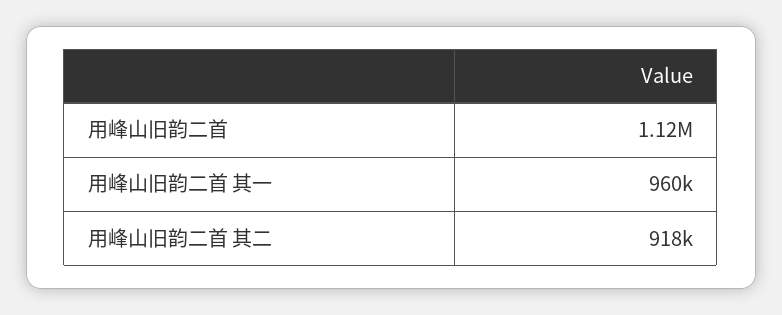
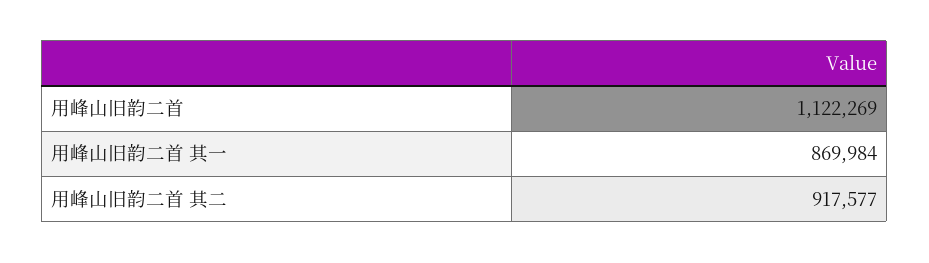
  {
    "用峰山旧韵二首": 1122269,
-   "用峰山旧韵二首 其一": 960000,
+   "用峰山旧韵二首 其一": 869984,
    "用峰山旧韵二首 其二": 917577
  }

